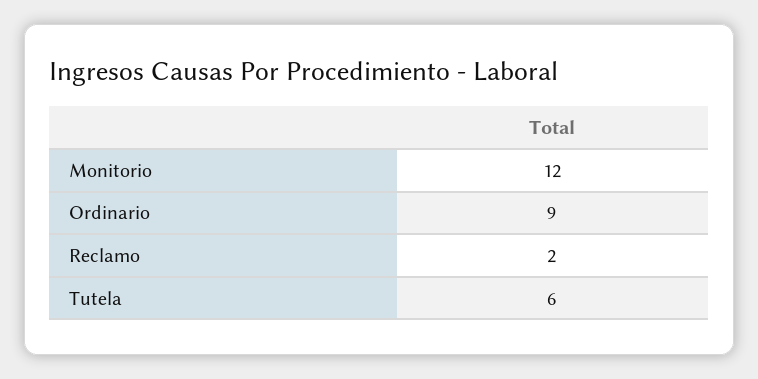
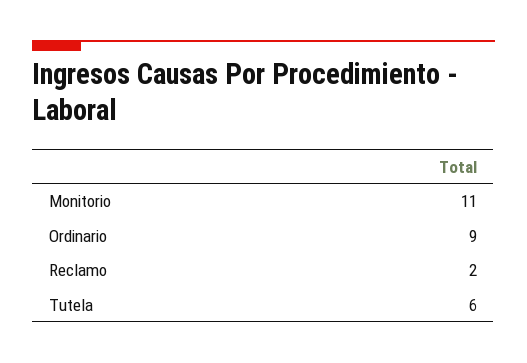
  {
-   "Monitorio": 12,
+   "Monitorio": 11,
    "Ordinario": 9,
    "Reclamo": 2,
    "Tutela": 6
  }

